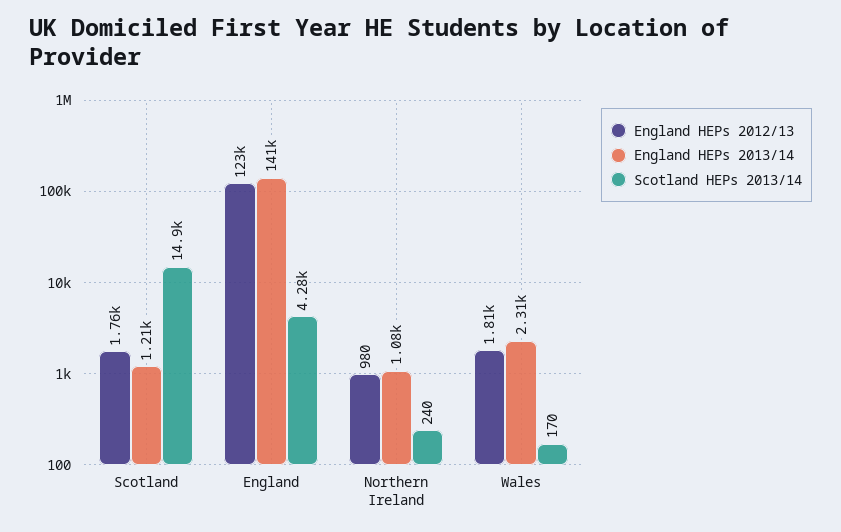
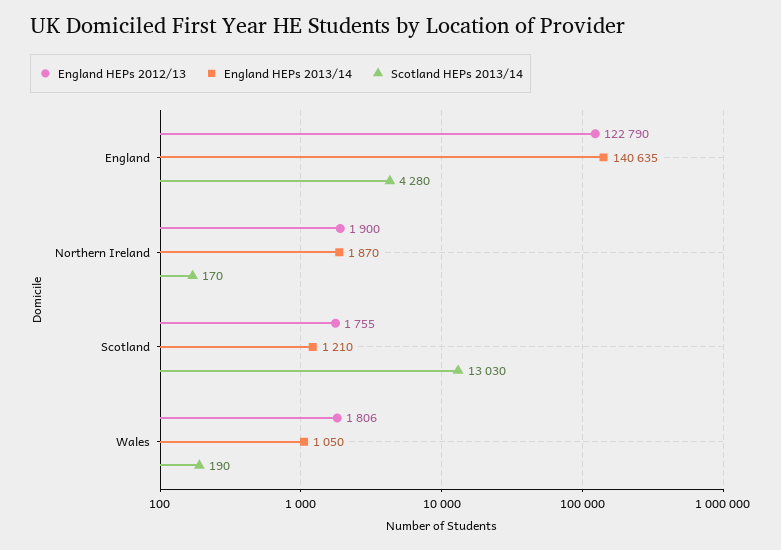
  {
    "England HEPs 2012/13": {
      "Scotland": 1755,
      "England": 122790,
-     "Northern Ireland": 980,
+     "Northern Ireland": 1900,
      "Wales": 1806
    },
    "England HEPs 2013/14": {
      "Scotland": 1210,
      "England": 140635,
-     "Northern Ireland": 1080,
+     "Northern Ireland": 1870,
-     "Wales": 2310
+     "Wales": 1050
    },
    "Scotland HEPs 2013/14": {
-     "Scotland": 14900,
+     "Scotland": 13030,
      "England": 4280,
-     "Northern Ireland": 240,
+     "Northern Ireland": 170,
-     "Wales": 170
+     "Wales": 190
    }
  }

